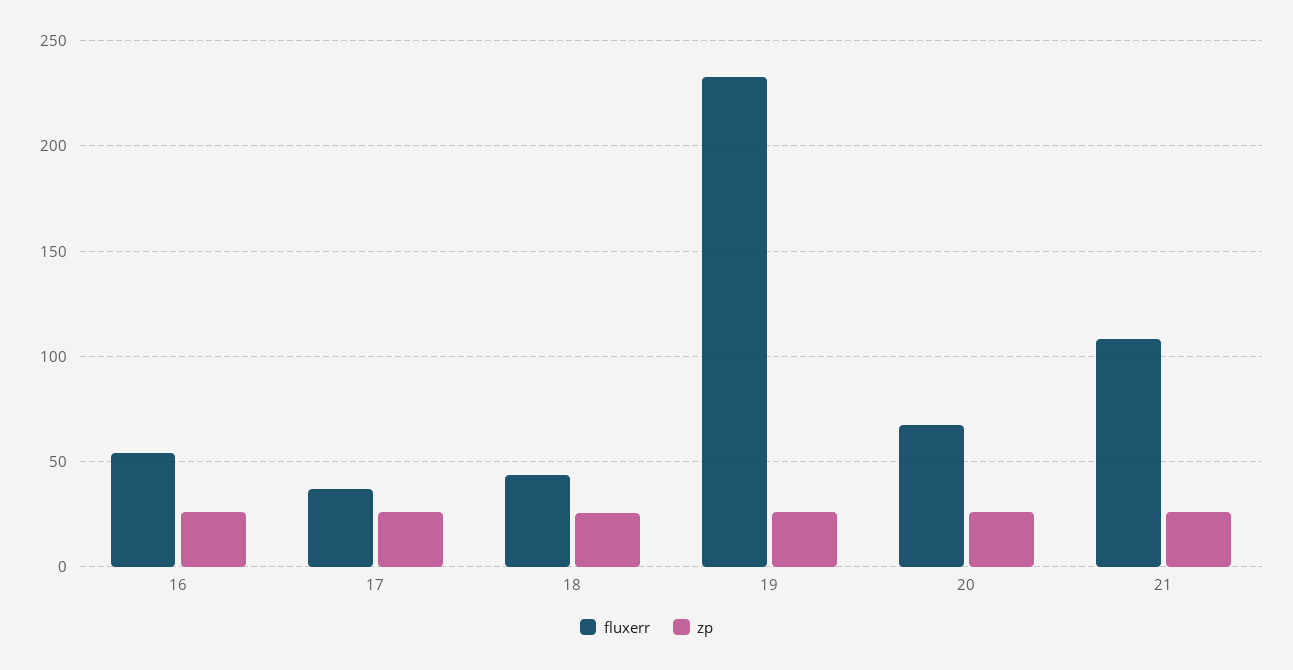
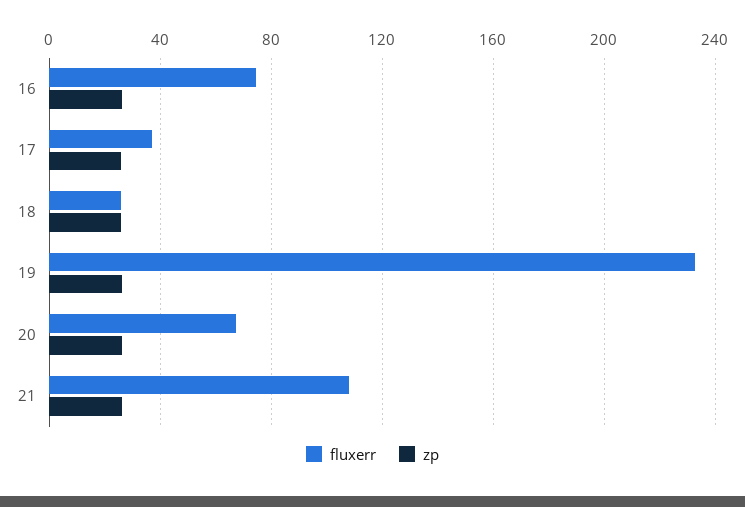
  {
    "fluxerr": {
-     "16": 55,
+     "16": 75,
      "17": 35,
-     "18": 45,
+     "18": 25,
      "19": 235,
      "20": 65,
      "21": 110
    },
    "zp": {
      "16": 25,
      "17": 25,
      "18": 25,
      "19": 25,
      "20": 25,
      "21": 25
    }
  }

